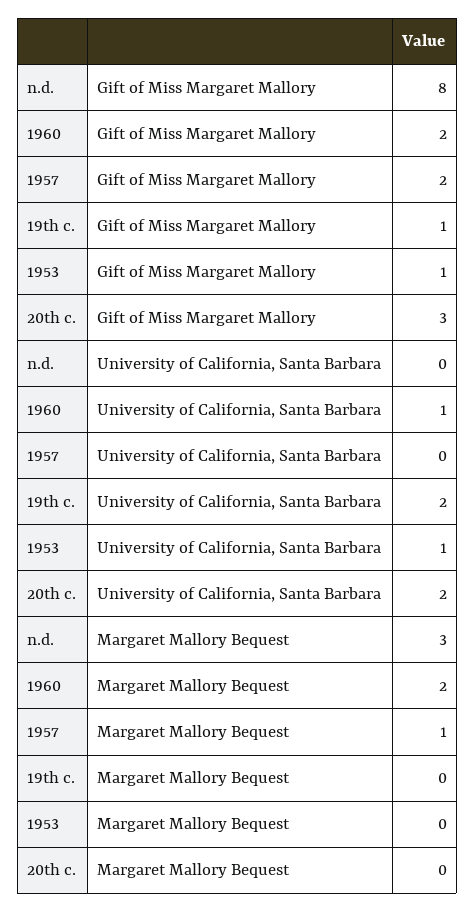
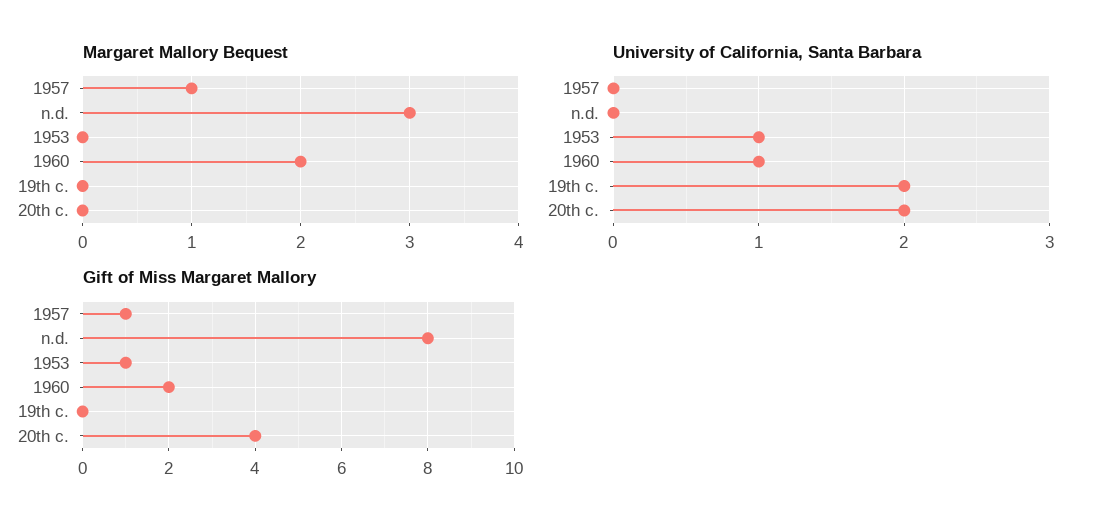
  {
    "Gift of Miss Margaret Mallory": {
      "n.d.": 8,
      "1960": 2,
-     "1957": 2,
+     "1957": 1,
-     "19th c.": 1,
+     "19th c.": 0,
      "1953": 1,
-     "20th c.": 3
+     "20th c.": 4
    },
    "University of California, Santa Barbara": {
      "n.d.": 0,
      "1960": 1,
      "1957": 0,
      "19th c.": 2,
      "1953": 1,
      "20th c.": 2
    },
    "Margaret Mallory Bequest": {
      "n.d.": 3,
      "1960": 2,
      "1957": 1,
      "19th c.": 0,
      "1953": 0,
      "20th c.": 0
    }
  }

